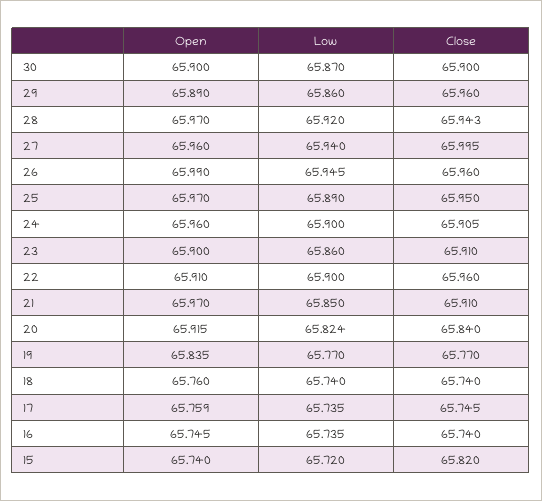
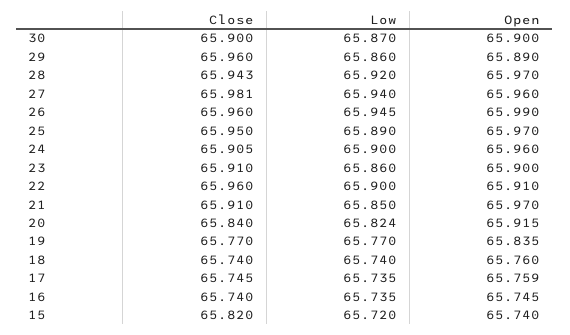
  {
    "Open": {
      "30": 65.9,
      "29": 65.89,
      "28": 65.97,
      "27": 65.96,
      "26": 65.99,
      "25": 65.97,
      "24": 65.96,
      "23": 65.9,
      "22": 65.91,
      "21": 65.97,
      "20": 65.915,
      "19": 65.835,
      "18": 65.76,
      "17": 65.759,
      "16": 65.745,
      "15": 65.74
    },
    "Low": {
      "30": 65.87,
      "29": 65.86,
      "28": 65.92,
      "27": 65.94,
      "26": 65.945,
      "25": 65.89,
      "24": 65.9,
      "23": 65.86,
      "22": 65.9,
      "21": 65.85,
      "20": 65.824,
      "19": 65.77,
      "18": 65.74,
      "17": 65.735,
      "16": 65.735,
      "15": 65.72
    },
    "Close": {
      "30": 65.9,
      "29": 65.96,
      "28": 65.943,
-     "27": 65.995,
+     "27": 65.981,
      "26": 65.96,
      "25": 65.95,
      "24": 65.905,
      "23": 65.91,
      "22": 65.96,
      "21": 65.91,
      "20": 65.84,
      "19": 65.77,
      "18": 65.74,
      "17": 65.745,
      "16": 65.74,
      "15": 65.82
    }
  }

